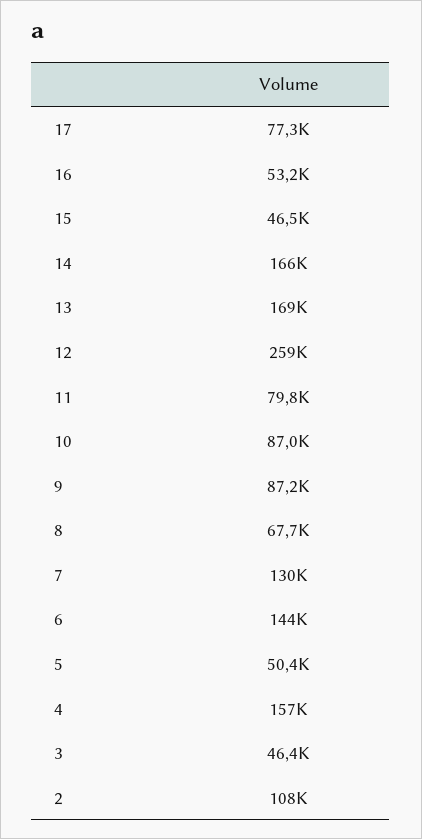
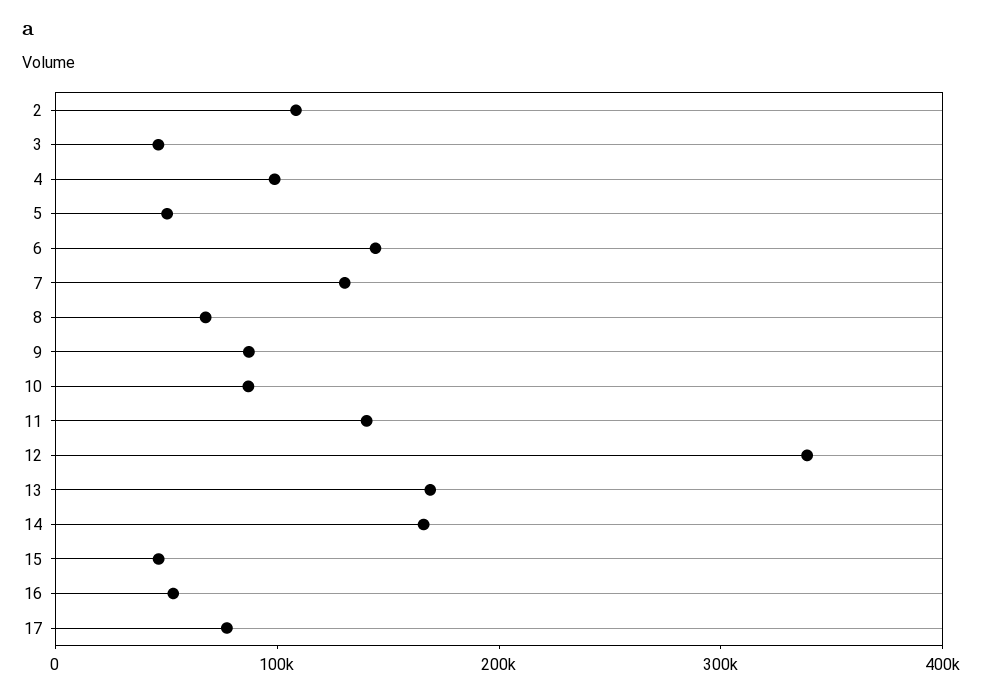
  {
    "17": 77300,
    "16": 53200,
    "15": 46500,
    "14": 166000,
    "13": 169000,
-   "12": 259000,
+   "12": 340000,
-   "11": 79800,
+   "11": 140000,
    "10": 87000,
    "9": 87200,
    "8": 67700,
    "7": 130000,
    "6": 144000,
    "5": 50400,
-   "4": 157000,
+   "4": 100000,
    "3": 46400,
    "2": 108000
  }

